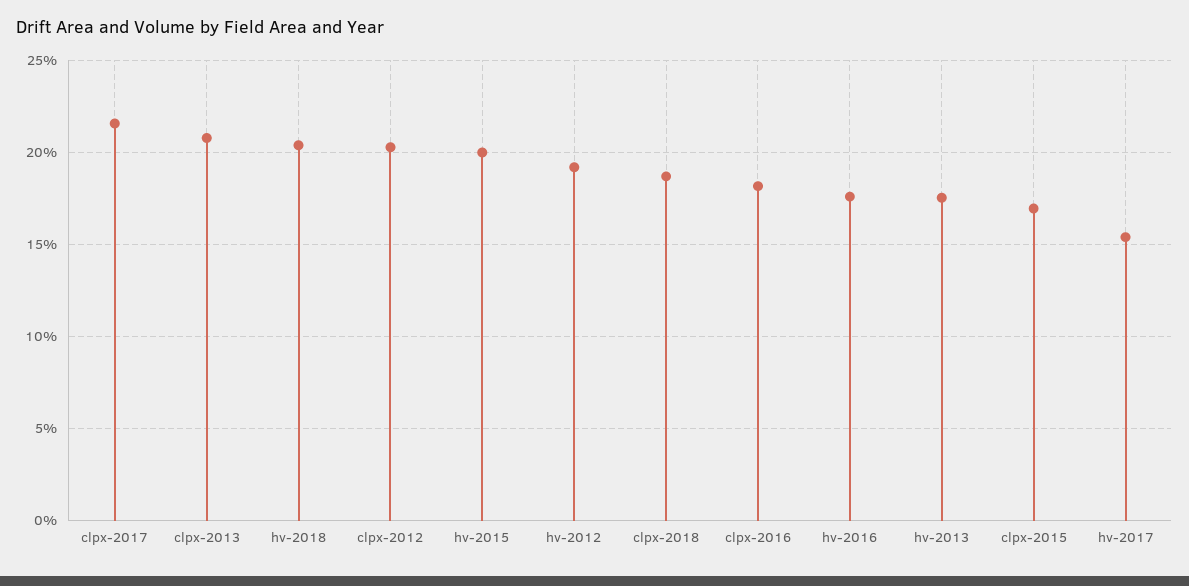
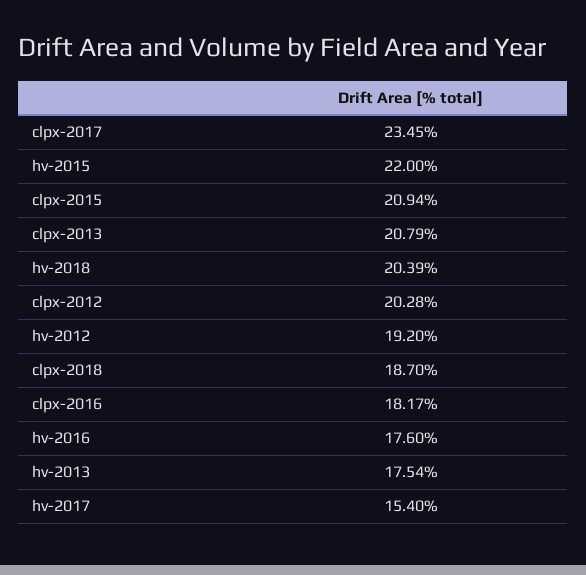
  {
-   "clpx-2017": 21.5,
+   "clpx-2017": 23.45,
    "clpx-2013": 20.79,
    "hv-2018": 20.39,
    "clpx-2012": 20.28,
-   "hv-2015": 20,
+   "hv-2015": 22,
    "hv-2012": 19.2,
    "clpx-2018": 18.7,
    "clpx-2016": 18.17,
    "hv-2016": 17.6,
    "hv-2013": 17.54,
-   "clpx-2015": 17,
+   "clpx-2015": 20.94,
    "hv-2017": 15.4
  }

